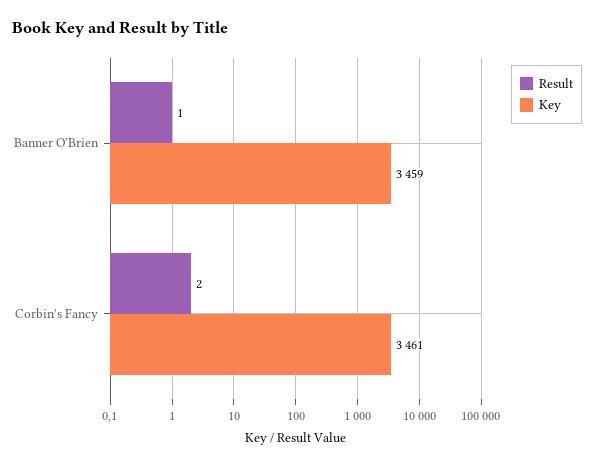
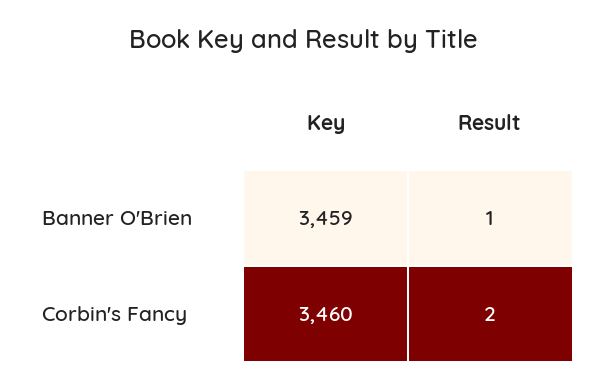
  {
    "Result": {
      "Banner O'Brien": 1,
      "Corbin's Fancy": 2
    },
    "Key": {
      "Banner O'Brien": 3459,
-     "Corbin's Fancy": 3461
+     "Corbin's Fancy": 3460
    }
  }

